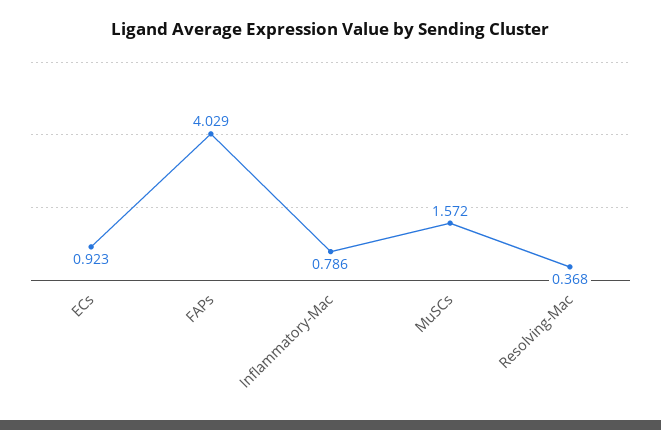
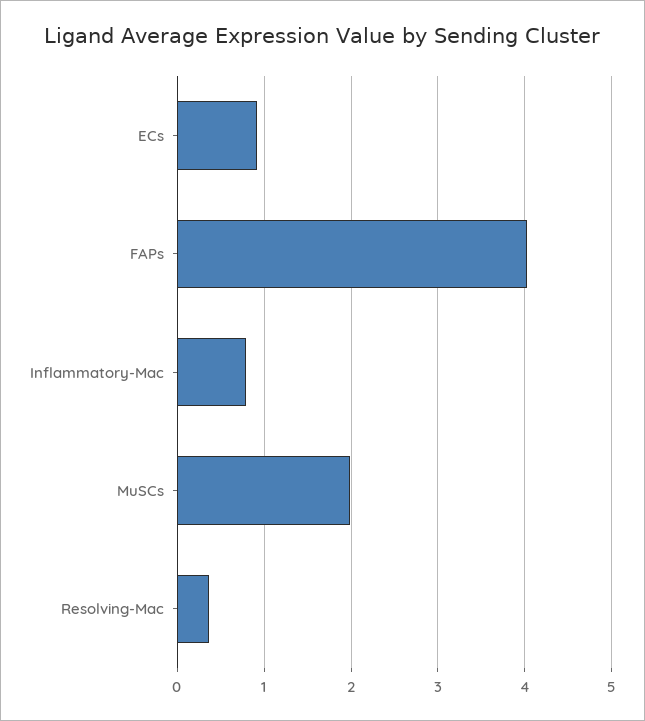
  {
    "ECs": 0.923,
    "FAPs": 4.029,
    "Inflammatory-Mac": 0.786,
-   "MuSCs": 1.572,
+   "MuSCs": 2,
    "Resolving-Mac": 0.368
  }

